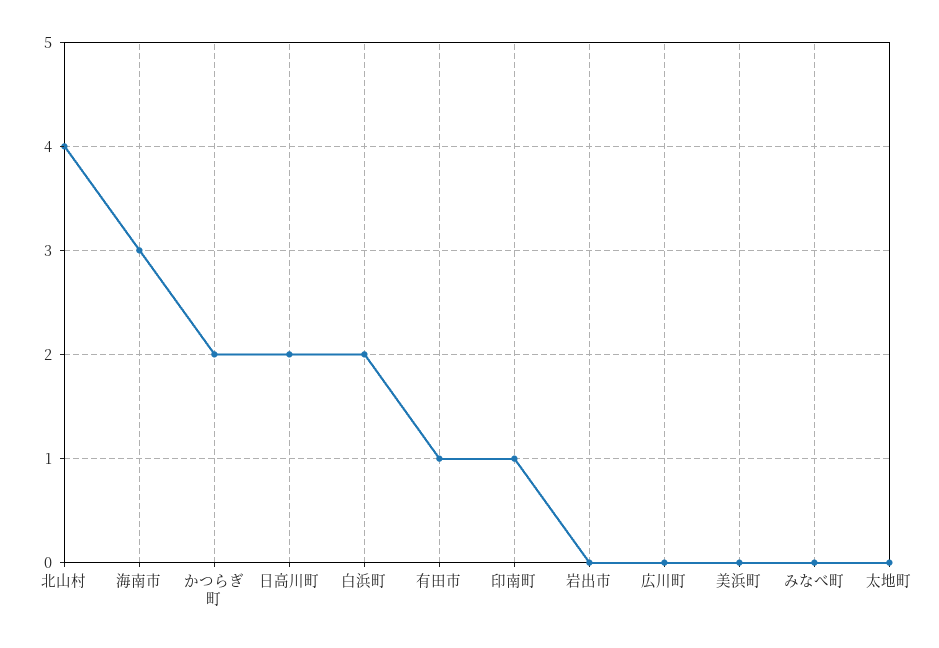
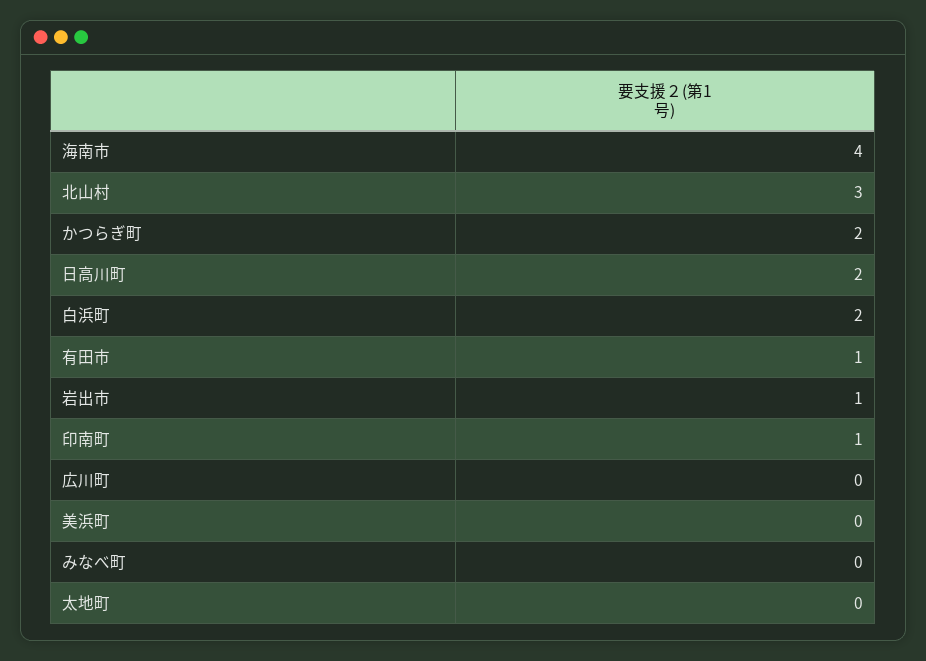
  {
-   "北山村": 4,
+   "北山村": 3,
-   "海南市": 3,
+   "海南市": 4,
    "かつらぎ町": 2,
    "日高川町": 2,
    "白浜町": 2,
    "有田市": 1,
    "印南町": 1,
-   "岩出市": 0,
+   "岩出市": 1,
    "広川町": 0,
    "美浜町": 0,
    "みなべ町": 0,
    "太地町": 0
  }

